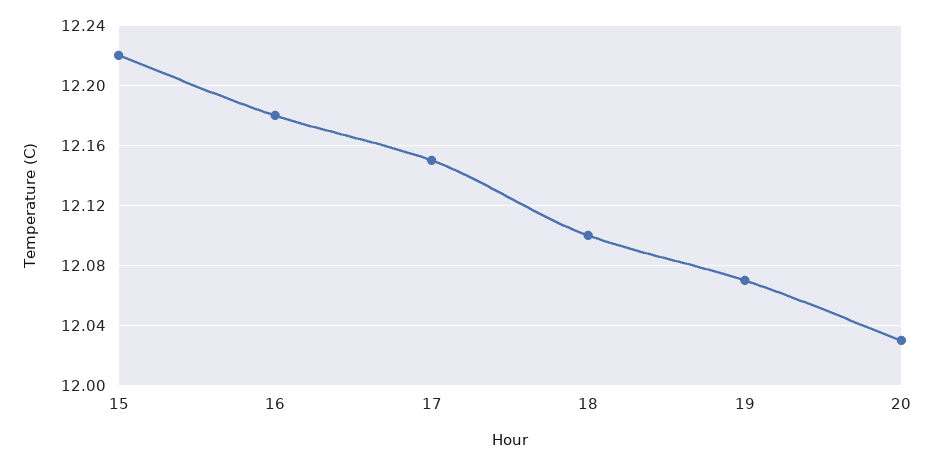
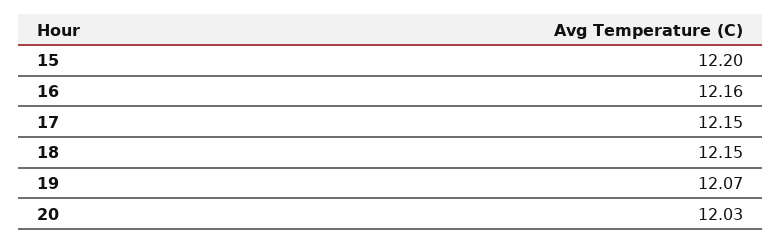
  {
-   "15": 12.22,
+   "15": 12.2,
-   "16": 12.18,
+   "16": 12.16,
    "17": 12.15,
-   "18": 12.1,
+   "18": 12.15,
    "19": 12.07,
    "20": 12.03
  }

